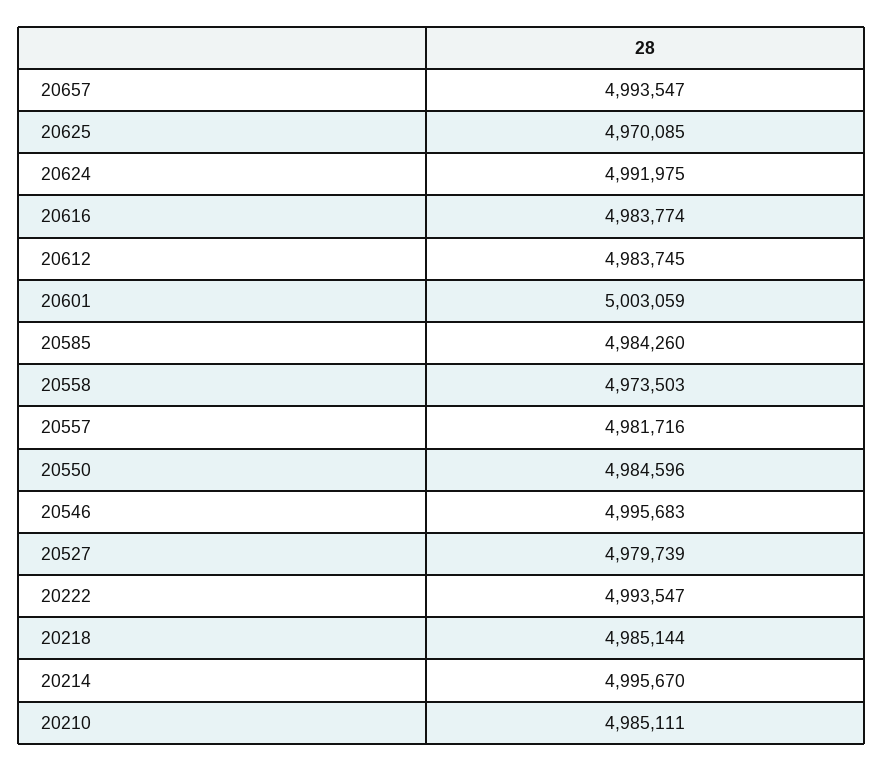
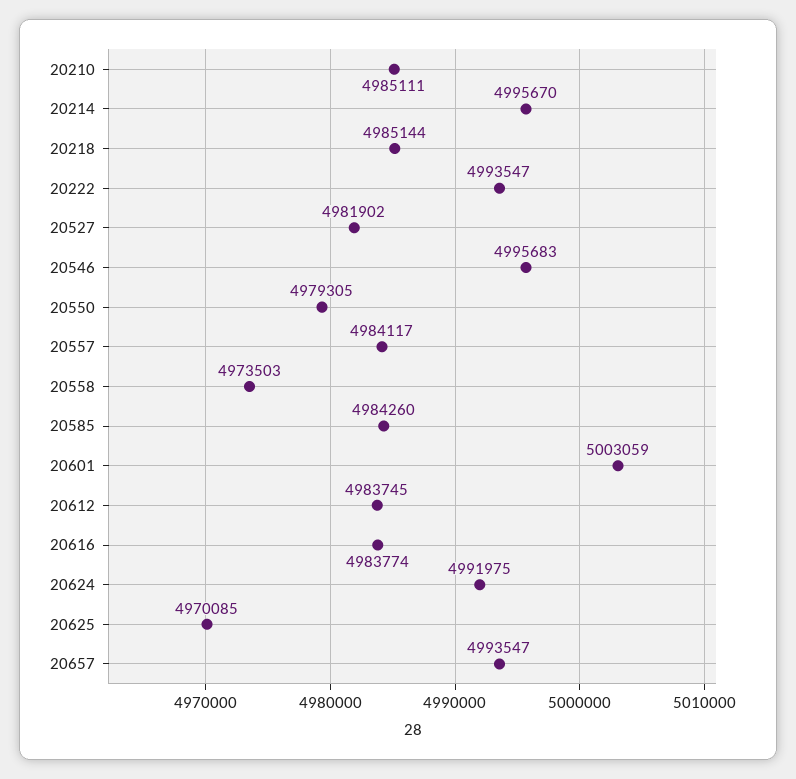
  {
    "20657": 4993547,
    "20625": 4970085,
    "20624": 4991975,
    "20616": 4983774,
    "20612": 4983745,
    "20601": 5003059,
    "20585": 4984260,
    "20558": 4973503,
-   "20557": 4981716,
+   "20557": 4984117,
-   "20550": 4984596,
+   "20550": 4979305,
    "20546": 4995683,
-   "20527": 4979739,
+   "20527": 4981902,
    "20222": 4993547,
    "20218": 4985144,
    "20214": 4995670,
    "20210": 4985111
  }

